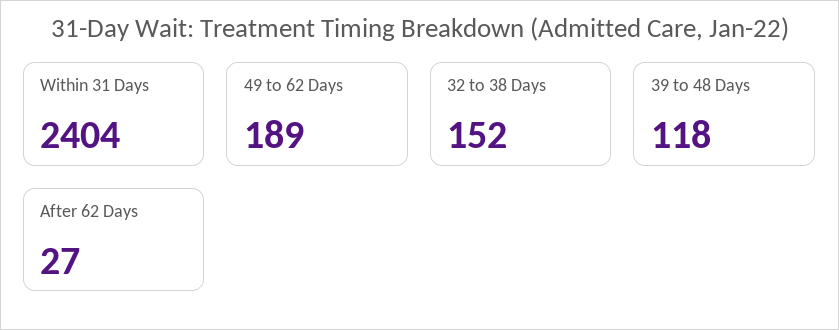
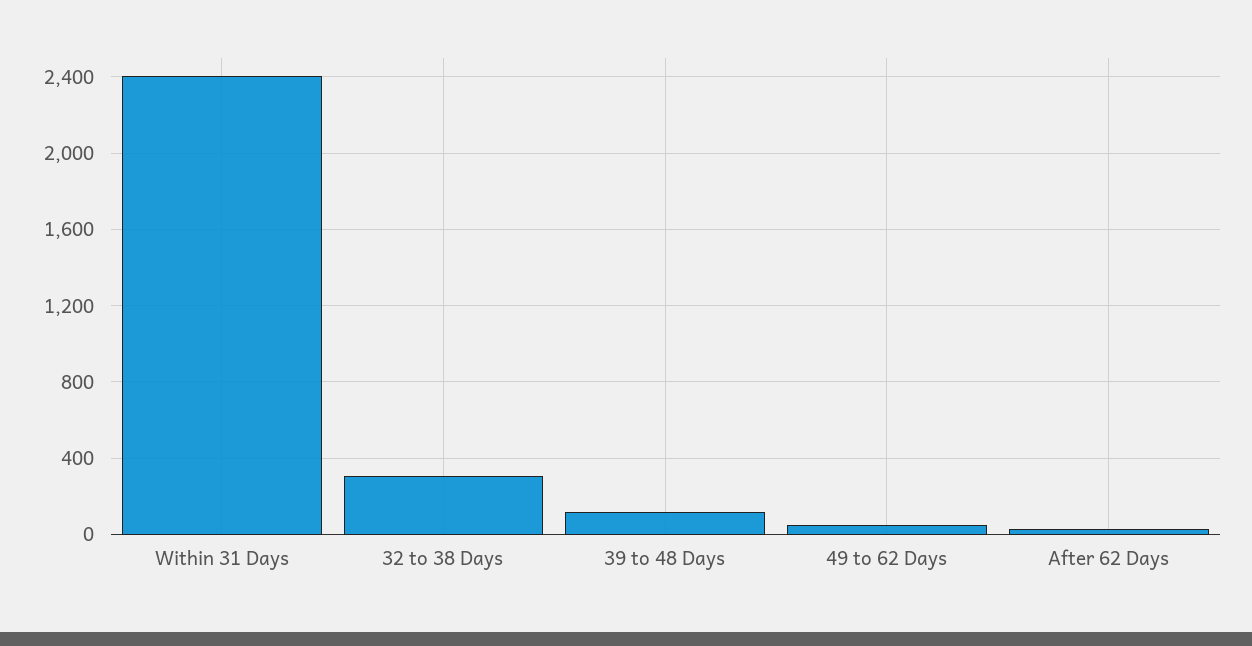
  {
    "Within 31 Days": 2404,
-   "49 to 62 Days": 189,
+   "49 to 62 Days": 50,
-   "32 to 38 Days": 152,
+   "32 to 38 Days": 300,
    "39 to 48 Days": 118,
    "After 62 Days": 27
  }

